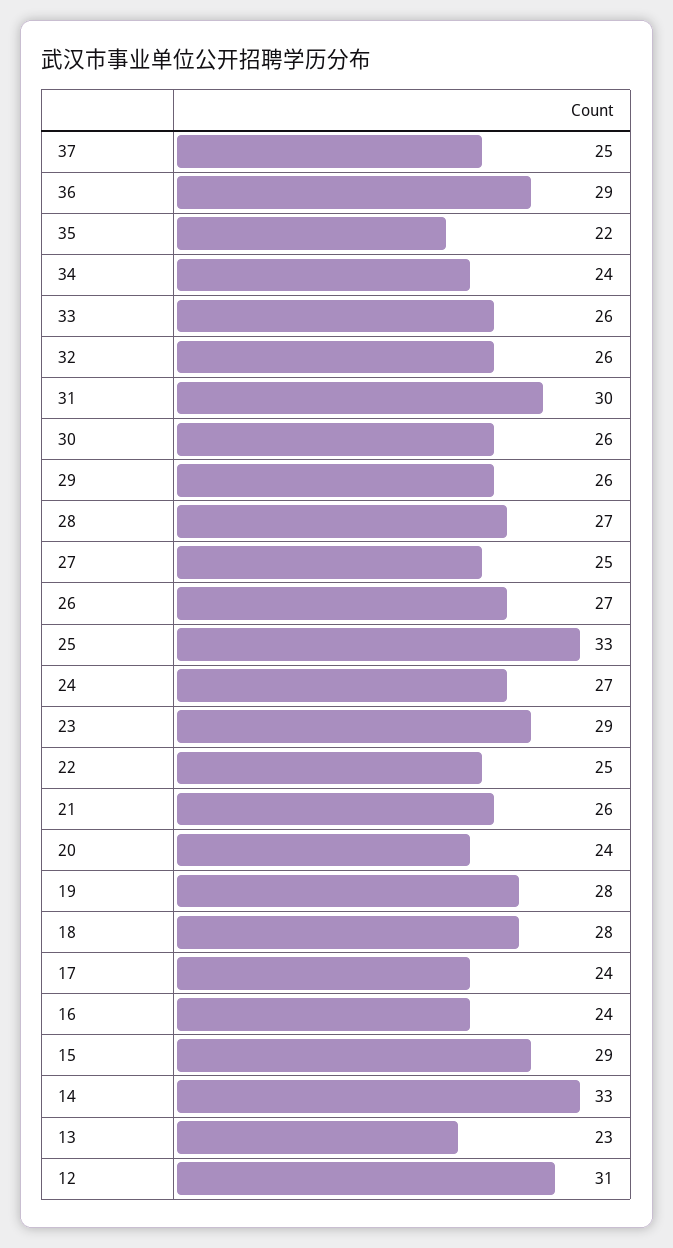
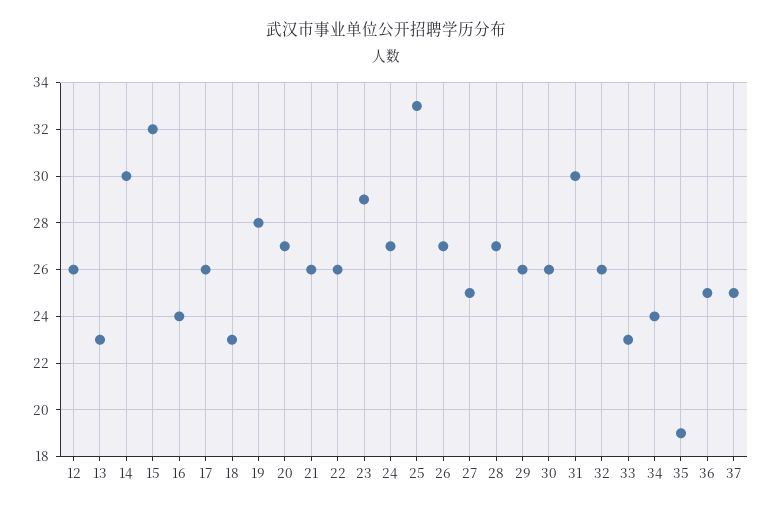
  {
    "37": 25,
-   "36": 29,
+   "36": 25,
-   "35": 22,
+   "35": 19,
    "34": 24,
-   "33": 26,
+   "33": 23,
    "32": 26,
    "31": 30,
    "30": 26,
    "29": 26,
    "28": 27,
    "27": 25,
    "26": 27,
    "25": 33,
    "24": 27,
    "23": 29,
-   "22": 25,
+   "22": 26,
    "21": 26,
-   "20": 24,
+   "20": 27,
    "19": 28,
-   "18": 28,
+   "18": 23,
-   "17": 24,
+   "17": 26,
    "16": 24,
-   "15": 29,
+   "15": 32,
-   "14": 33,
+   "14": 30,
    "13": 23,
-   "12": 31
+   "12": 26
  }

